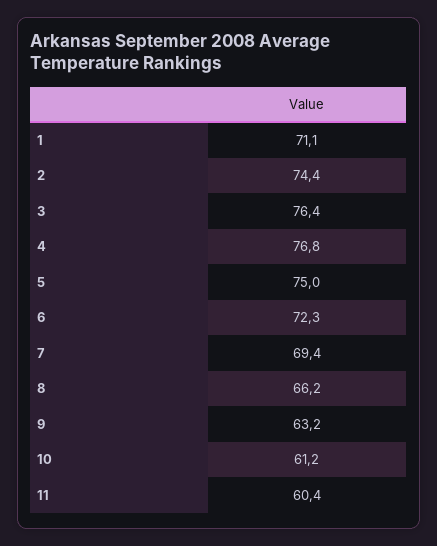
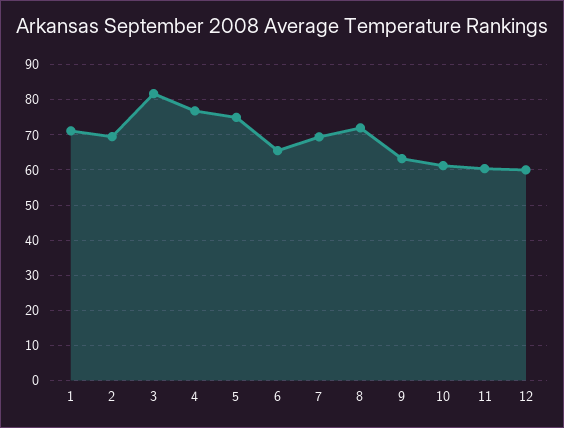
  {
    "1": 71.1,
-   "2": 74.4,
+   "2": 70,
-   "3": 76.4,
+   "3": 82,
    "4": 76.8,
    "5": 75,
-   "6": 72.3,
+   "6": 66,
    "7": 69.4,
-   "8": 66.2,
+   "8": 72,
    "9": 63.2,
    "10": 61.2,
-   "11": 60.4
+   "11": 60.4,
+   "12": 60
  }

